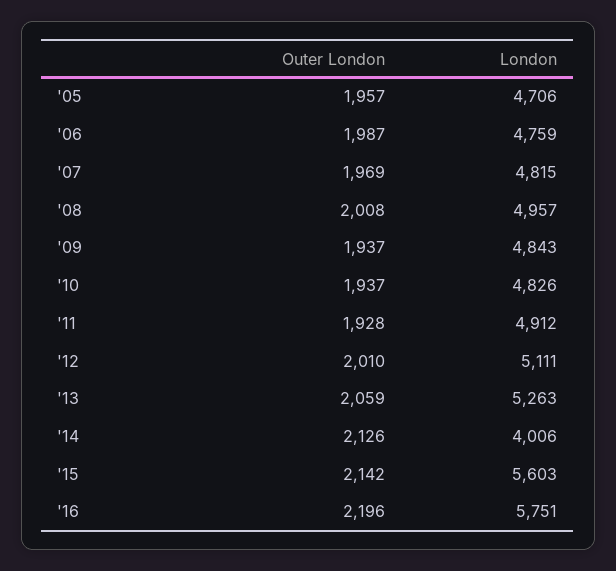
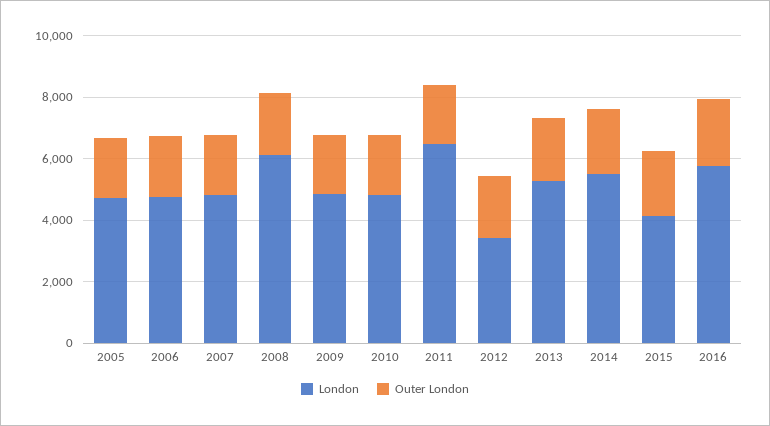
  {
    "Outer London": {
      "'05": 1957,
      "'06": 1987,
      "'07": 1969,
      "'08": 2008,
      "'09": 1937,
      "'10": 1937,
      "'11": 1928,
      "'12": 2010,
      "'13": 2059,
      "'14": 2126,
      "'15": 2142,
      "'16": 2196
    },
    "London": {
      "'05": 4706,
      "'06": 4759,
      "'07": 4815,
-     "'08": 4957,
+     "'08": 6000,
      "'09": 4843,
      "'10": 4826,
-     "'11": 4912,
+     "'11": 6500,
-     "'12": 5111,
+     "'12": 3500,
      "'13": 5263,
-     "'14": 4006,
+     "'14": 5500,
-     "'15": 5603,
+     "'15": 4000,
      "'16": 5751
    }
  }

